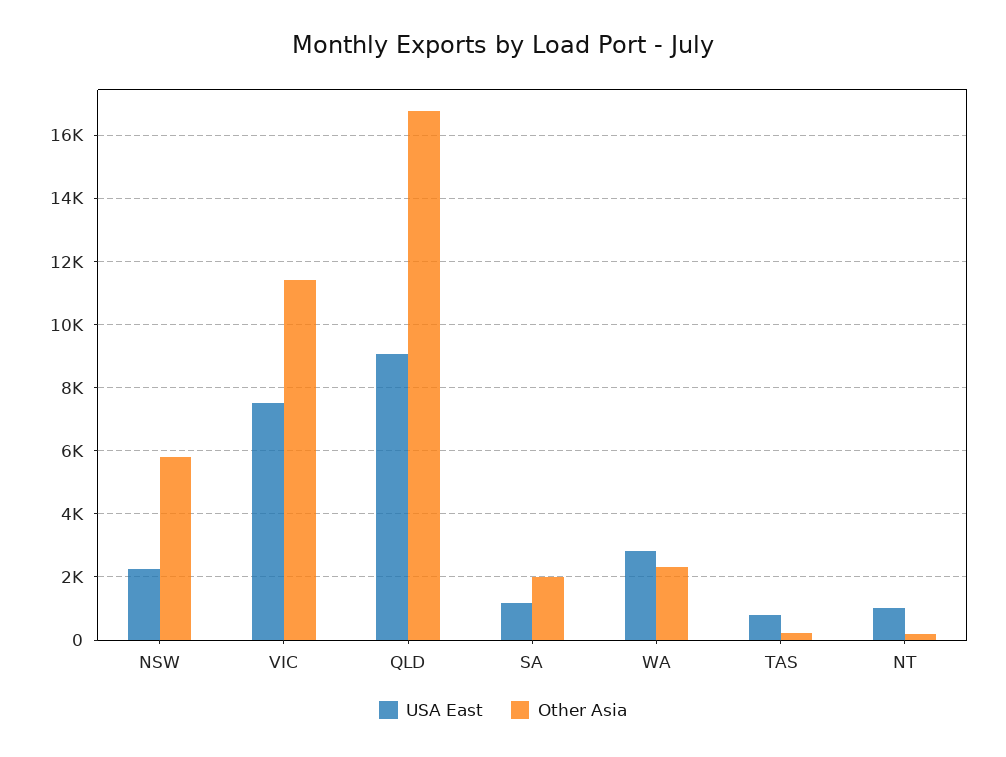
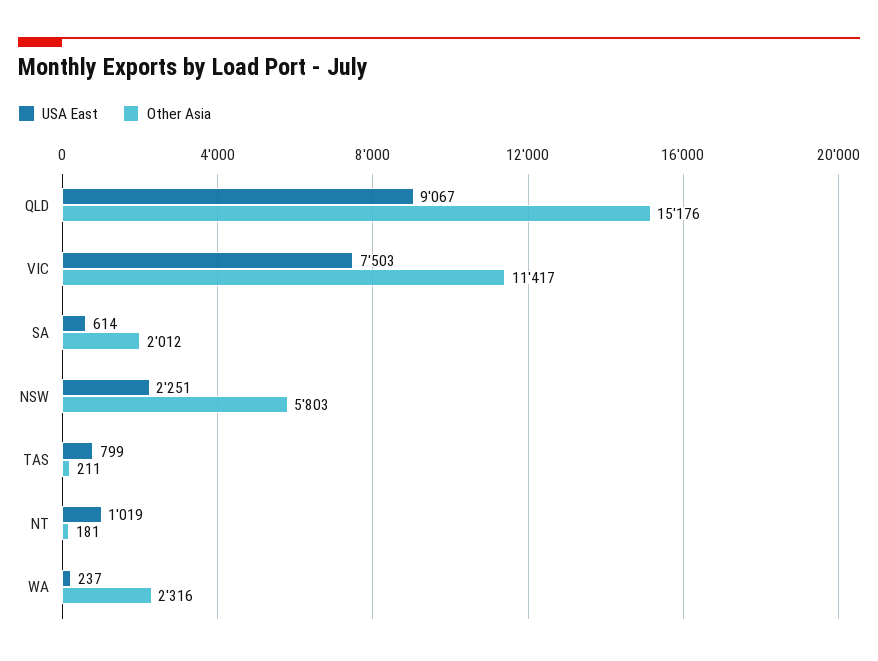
  {
    "USA East": {
      "NSW": 2251,
      "VIC": 7503,
      "QLD": 9067,
-     "SA": 1200,
+     "SA": 614,
-     "WA": 2800,
+     "WA": 237,
      "TAS": 799,
      "NT": 1019
    },
    "Other Asia": {
      "NSW": 5803,
      "VIC": 11417,
-     "QLD": 16800,
+     "QLD": 15176,
      "SA": 2012,
      "WA": 2316,
      "TAS": 211,
      "NT": 181
    }
  }

